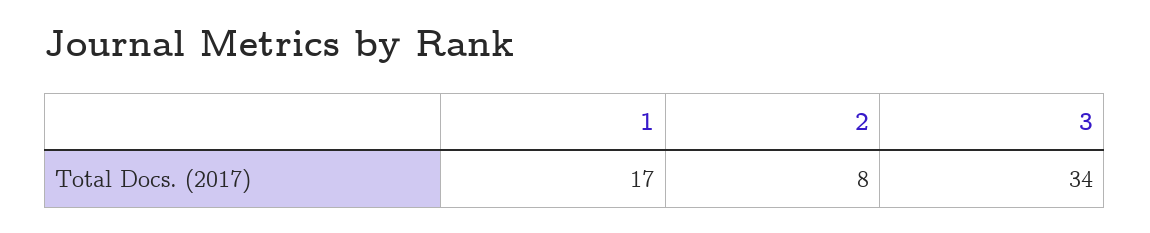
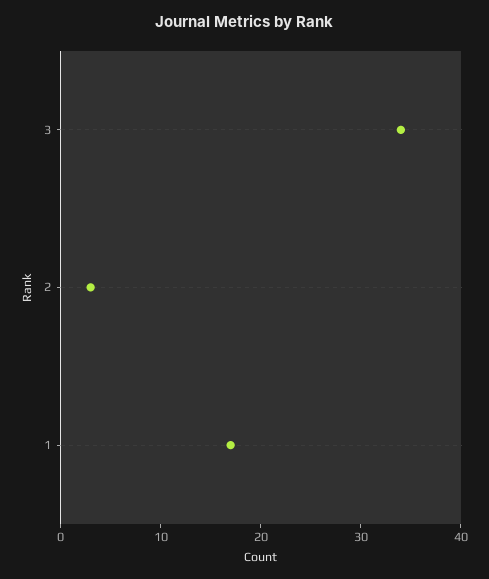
  {
    "1": 17,
-   "2": 8,
+   "2": 3,
    "3": 34
  }

